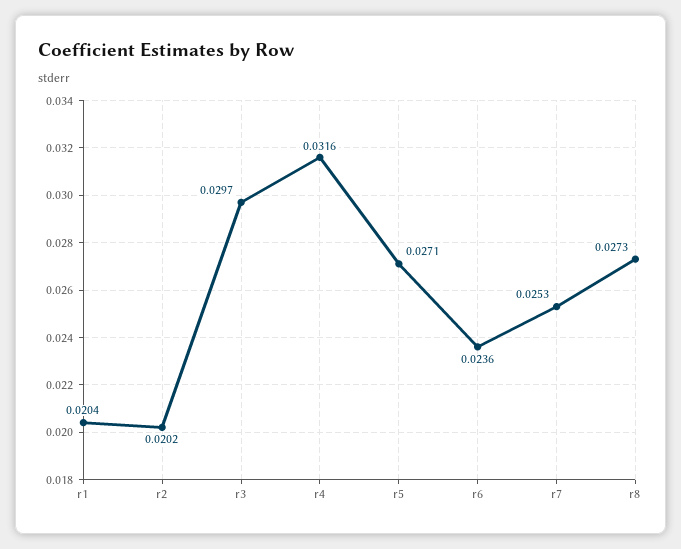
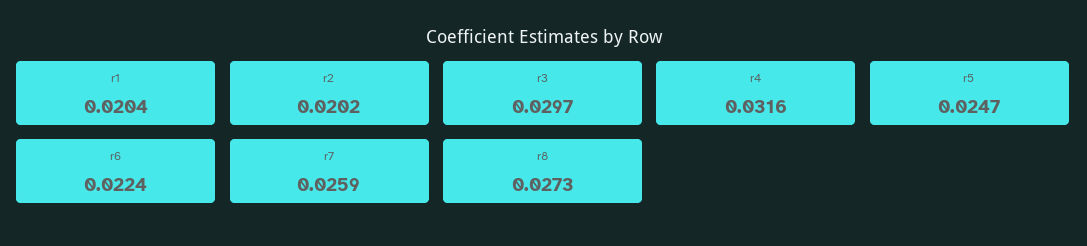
  {
    "r1": 0.0204,
    "r2": 0.0202,
    "r3": 0.0297,
    "r4": 0.0316,
-   "r5": 0.0271,
+   "r5": 0.0247,
-   "r6": 0.0236,
+   "r6": 0.0224,
-   "r7": 0.0253,
+   "r7": 0.0259,
    "r8": 0.0273
  }

